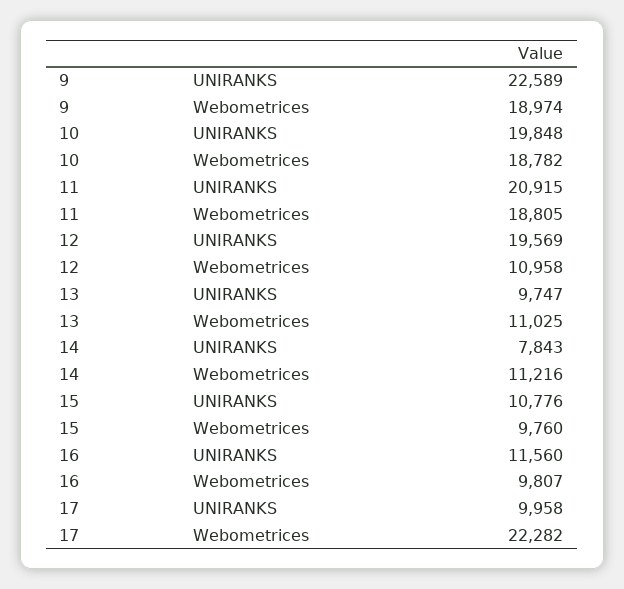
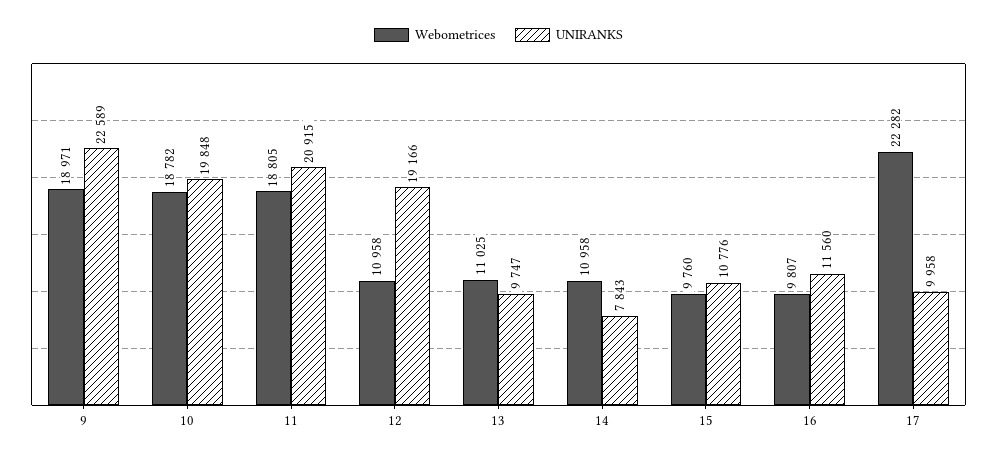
  {
    "UNIRANKS": {
      "9": 22589,
      "10": 19848,
      "11": 20915,
-     "12": 19569,
+     "12": 19166,
      "13": 9747,
      "14": 7843,
      "15": 10776,
      "16": 11560,
      "17": 9958
    },
    "Webometrices": {
-     "9": 18974,
+     "9": 18971,
      "10": 18782,
      "11": 18805,
      "12": 10958,
      "13": 11025,
-     "14": 11216,
+     "14": 10958,
      "15": 9760,
      "16": 9807,
      "17": 22282
    }
  }

